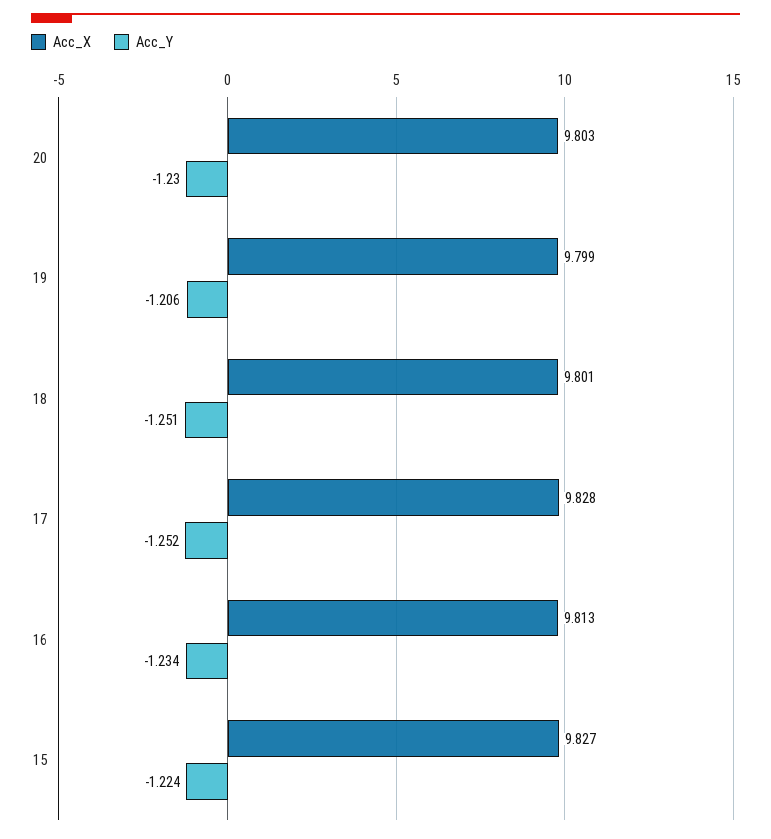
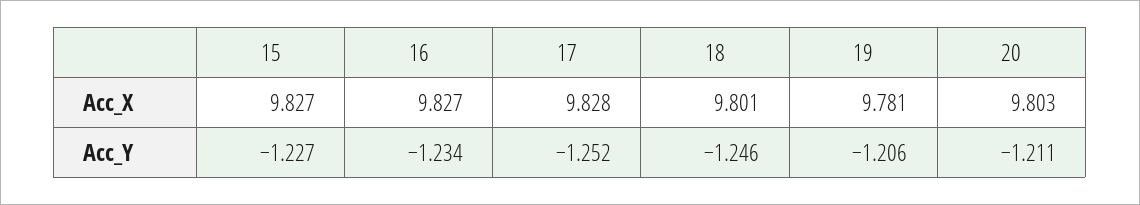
  {
    "Acc_X": {
      "20": 9.803,
-     "19": 9.799,
+     "19": 9.781,
      "18": 9.801,
      "17": 9.828,
-     "16": 9.813,
+     "16": 9.827,
      "15": 9.827
    },
    "Acc_Y": {
-     "20": -1.23,
+     "20": -1.211,
      "19": -1.206,
-     "18": -1.251,
+     "18": -1.246,
      "17": -1.252,
      "16": -1.234,
-     "15": -1.224
+     "15": -1.227
    }
  }

